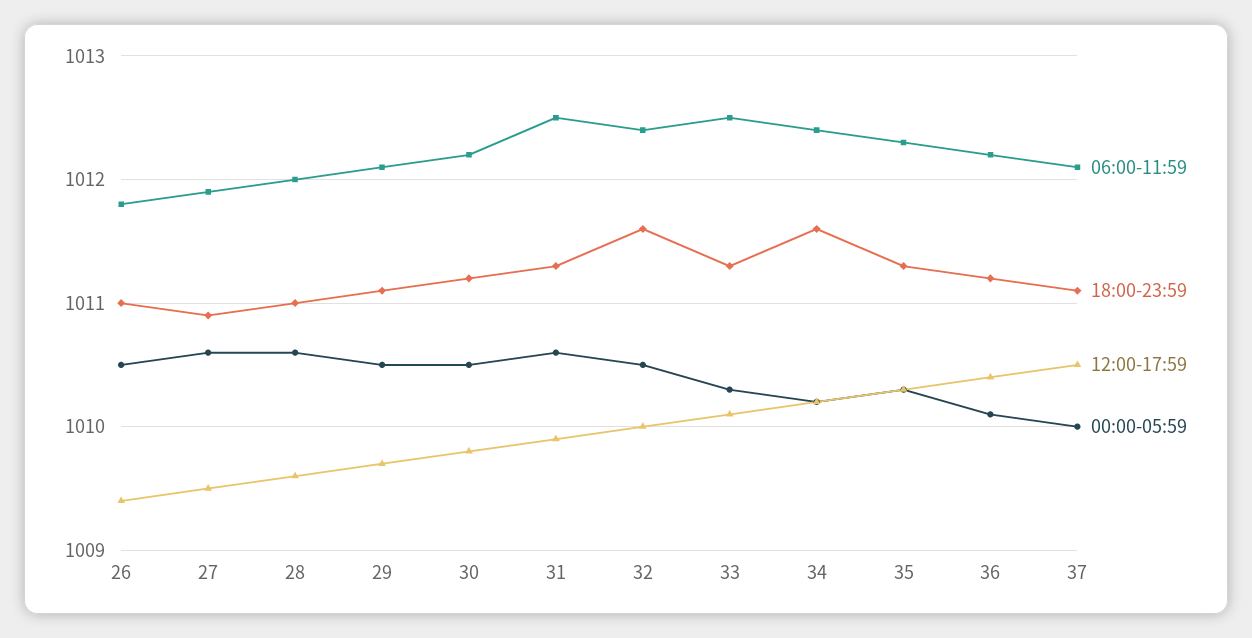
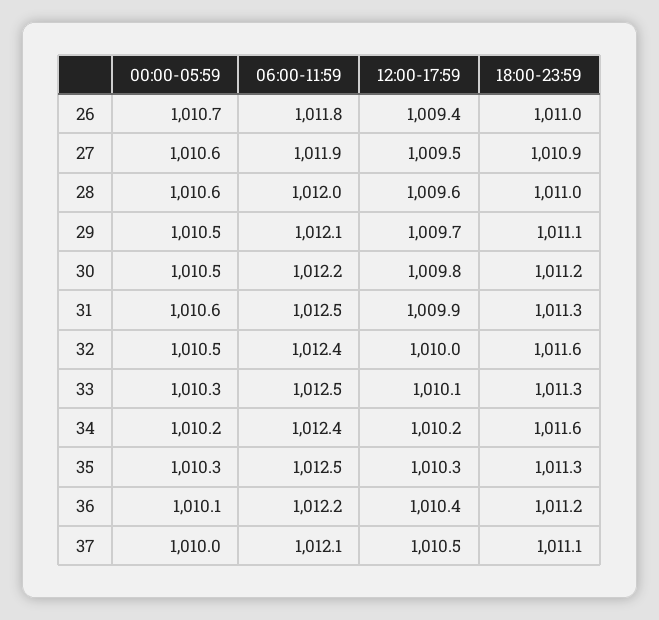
  {
    "06:00-11:59": {
      "26": 1011.8,
      "27": 1011.9,
      "28": 1012,
      "29": 1012.1,
      "30": 1012.2,
      "31": 1012.5,
      "32": 1012.4,
      "33": 1012.5,
      "34": 1012.4,
-     "35": 1012.3,
+     "35": 1012.5,
      "36": 1012.2,
      "37": 1012.1
    },
    "18:00-23:59": {
      "26": 1011,
      "27": 1010.9,
      "28": 1011,
      "29": 1011.1,
      "30": 1011.2,
      "31": 1011.3,
      "32": 1011.6,
      "33": 1011.3,
      "34": 1011.6,
      "35": 1011.3,
      "36": 1011.2,
      "37": 1011.1
    },
    "12:00-17:59": {
      "26": 1009.4,
      "27": 1009.5,
      "28": 1009.6,
      "29": 1009.7,
      "30": 1009.8,
      "31": 1009.9,
      "32": 1010,
      "33": 1010.1,
      "34": 1010.2,
      "35": 1010.3,
      "36": 1010.4,
      "37": 1010.5
    },
    "00:00-05:59": {
-     "26": 1010.5,
+     "26": 1010.7,
      "27": 1010.6,
      "28": 1010.6,
      "29": 1010.5,
      "30": 1010.5,
      "31": 1010.6,
      "32": 1010.5,
      "33": 1010.3,
      "34": 1010.2,
      "35": 1010.3,
      "36": 1010.1,
      "37": 1010
    }
  }

